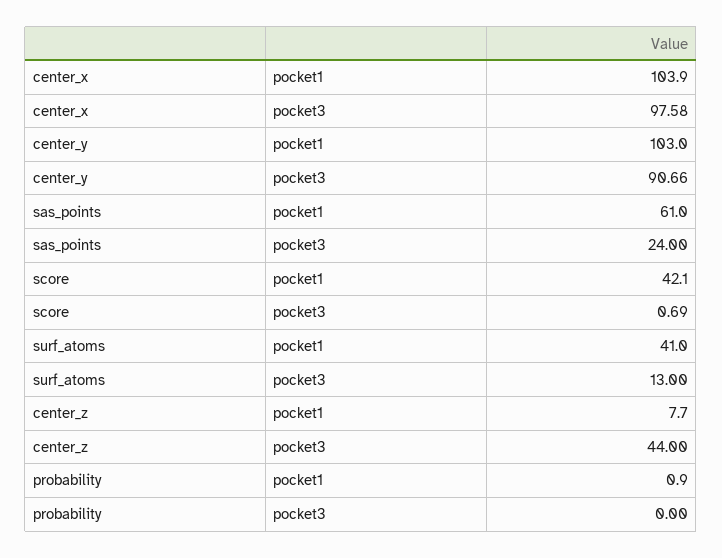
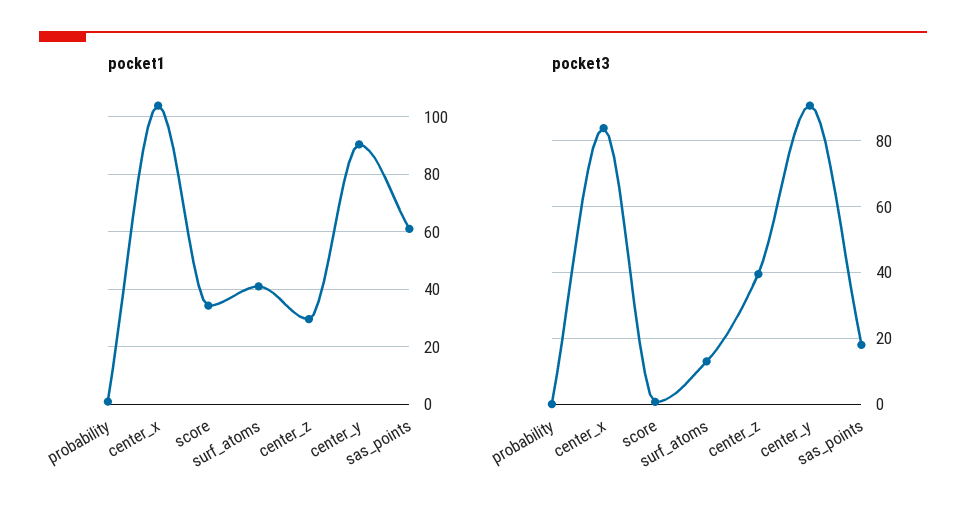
  {
    "pocket1": {
      "center_x": 103.9,
-     "center_y": 103,
+     "center_y": 90,
      "sas_points": 61,
-     "score": 42.1,
+     "score": 35,
      "surf_atoms": 41,
-     "center_z": 7.7,
+     "center_z": 30,
      "probability": 0.9
    },
    "pocket3": {
-     "center_x": 97.58,
+     "center_x": 84,
      "center_y": 90.66,
-     "sas_points": 24,
+     "sas_points": 18,
      "score": 0.69,
      "surf_atoms": 13,
-     "center_z": 44,
+     "center_z": 40,
      "probability": 0
    }
  }

